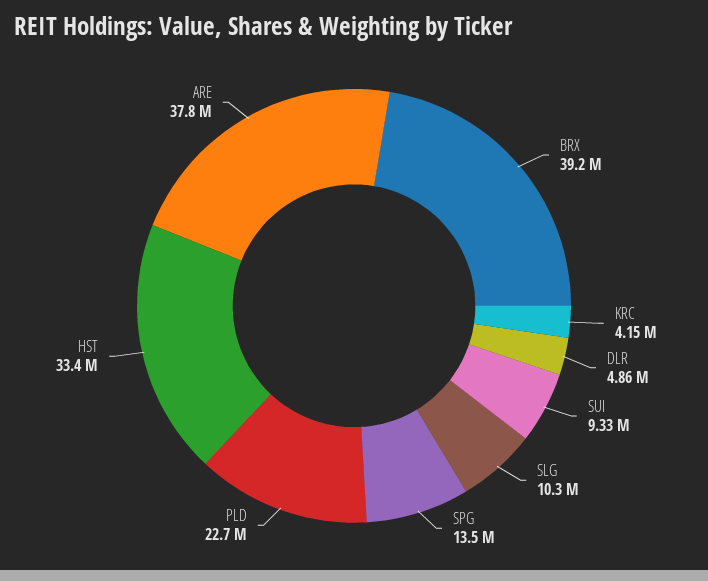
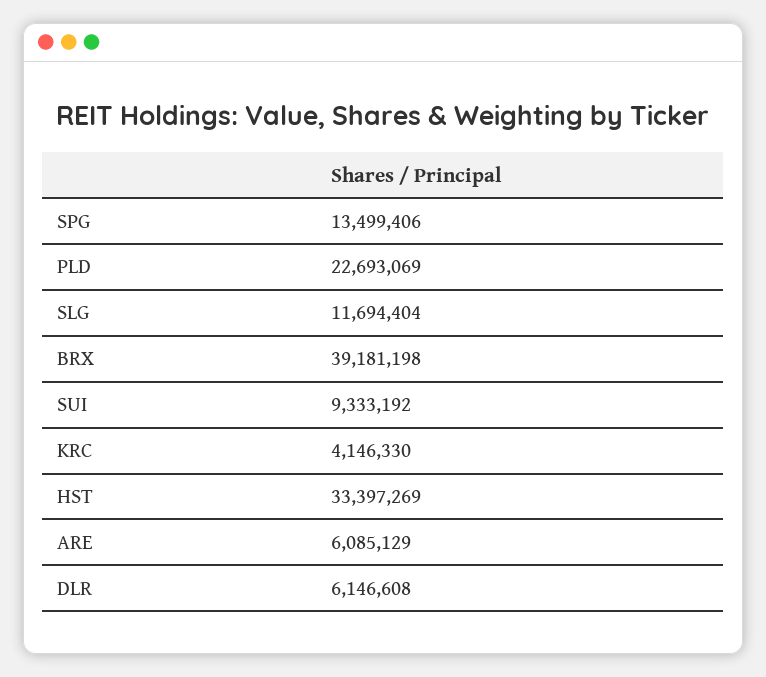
  {
    "BRX": 39181198,
    "KRC": 4146330,
-   "DLR": 4860000,
+   "DLR": 6146608,
    "SUI": 9333192,
-   "SLG": 10300000,
+   "SLG": 11694404,
    "SPG": 13499406,
    "PLD": 22693069,
    "HST": 33397269,
-   "ARE": 37800000
+   "ARE": 6085129
  }

